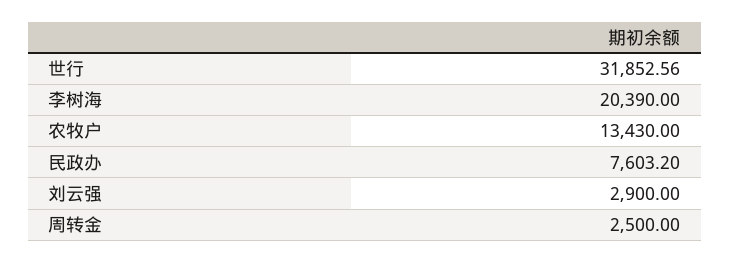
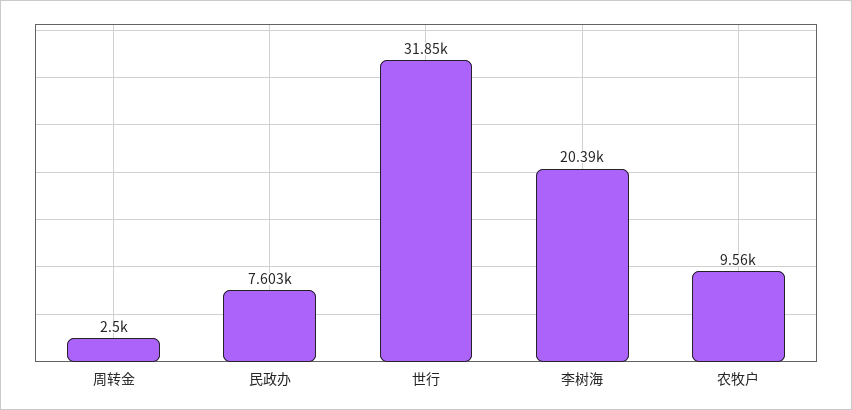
  {
    "世行": 31852.56,
    "李树海": 20390,
-   "农牧户": 13430,
+   "农牧户": 9560,
    "民政办": 7603.2,
-   "刘云强": 2900,
    "周转金": 2500
  }

